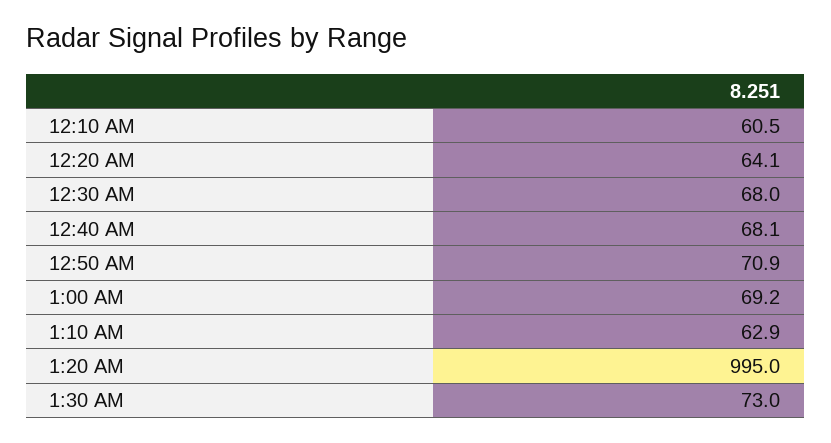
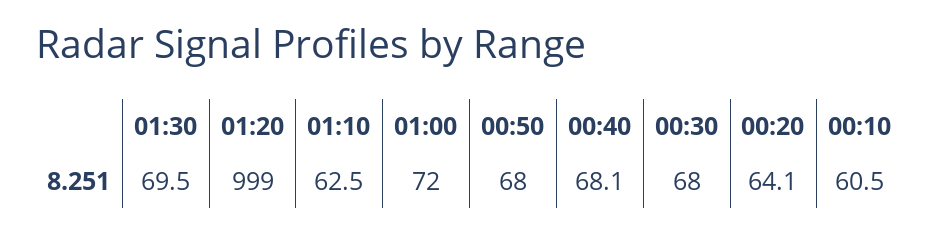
  {
    "12:10 AM": 60.5,
    "12:20 AM": 64.1,
    "12:30 AM": 68,
    "12:40 AM": 68.1,
-   "12:50 AM": 70.9,
+   "12:50 AM": 68,
-   "1:00 AM": 69.2,
+   "1:00 AM": 72,
-   "1:10 AM": 62.9,
+   "1:10 AM": 62.5,
-   "1:20 AM": 995,
+   "1:20 AM": 999,
-   "1:30 AM": 73
+   "1:30 AM": 69.5
  }

